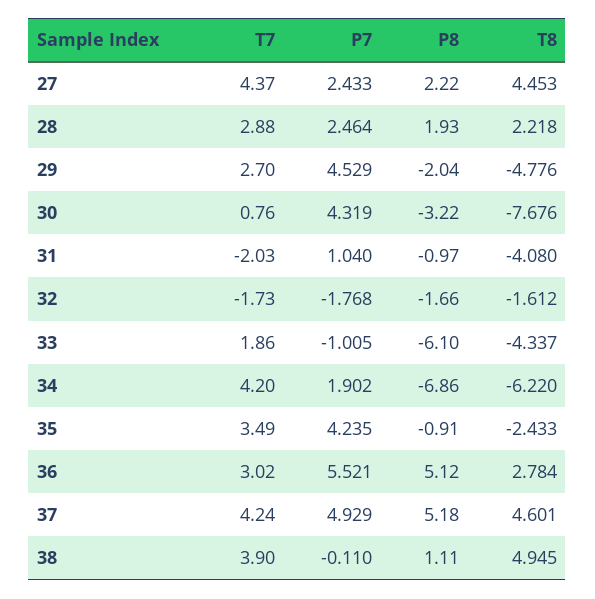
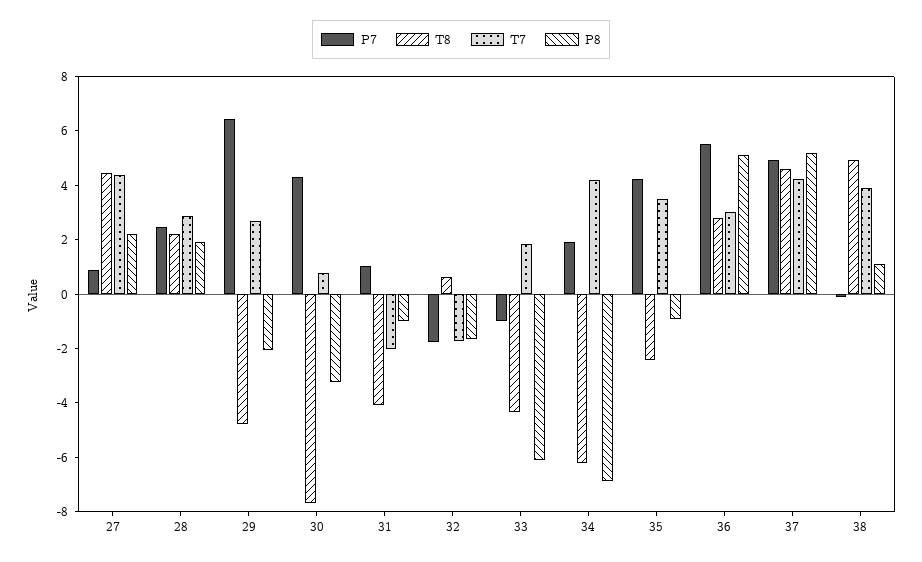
  {
    "T7": {
      "27": 4.37,
      "28": 2.88,
      "29": 2.7,
      "30": 0.76,
      "31": -2.03,
      "32": -1.73,
      "33": 1.86,
      "34": 4.2,
      "35": 3.49,
      "36": 3.02,
      "37": 4.24,
      "38": 3.9
    },
    "P7": {
-     "27": 2.433,
+     "27": 1,
      "28": 2.464,
-     "29": 4.529,
+     "29": 6.5,
      "30": 4.319,
      "31": 1.04,
      "32": -1.768,
      "33": -1.005,
      "34": 1.902,
      "35": 4.235,
      "36": 5.521,
      "37": 4.929,
      "38": -0.11
    },
    "P8": {
      "27": 2.22,
      "28": 1.93,
      "29": -2.04,
      "30": -3.22,
      "31": -0.97,
      "32": -1.66,
      "33": -6.1,
      "34": -6.86,
      "35": -0.91,
      "36": 5.12,
      "37": 5.18,
      "38": 1.11
    },
    "T8": {
      "27": 4.453,
      "28": 2.218,
      "29": -4.776,
      "30": -7.676,
      "31": -4.08,
-     "32": -1.612,
+     "32": 0.5,
      "33": -4.337,
      "34": -6.22,
      "35": -2.433,
      "36": 2.784,
      "37": 4.601,
      "38": 4.945
    }
  }

